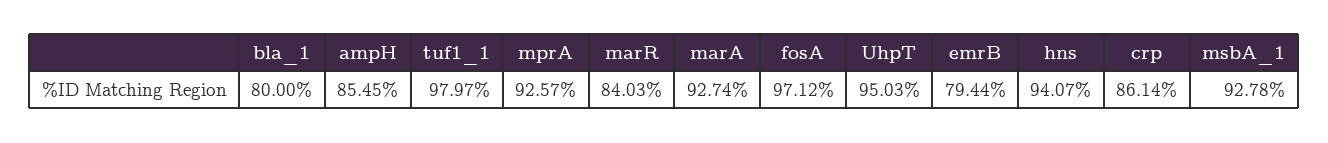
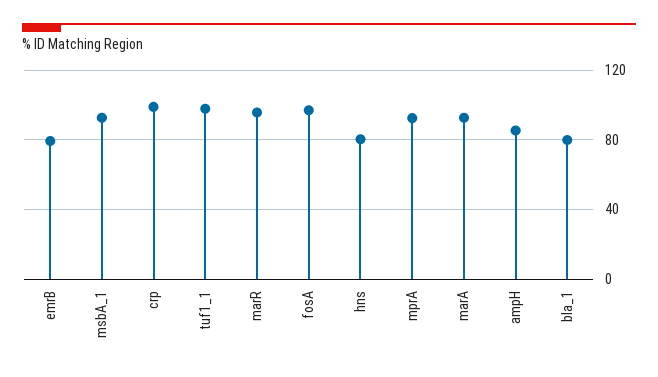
  {
    "bla_1": 80,
    "ampH": 85.45,
    "tuf1_1": 97.97,
    "mprA": 92.57,
-   "marR": 84.03,
+   "marR": 95,
    "marA": 92.74,
    "fosA": 97.12,
-   "UhpT": 95.03,
    "emrB": 79.44,
-   "hns": 94.07,
+   "hns": 80,
-   "crp": 86.14,
+   "crp": 100,
    "msbA_1": 92.78
  }

